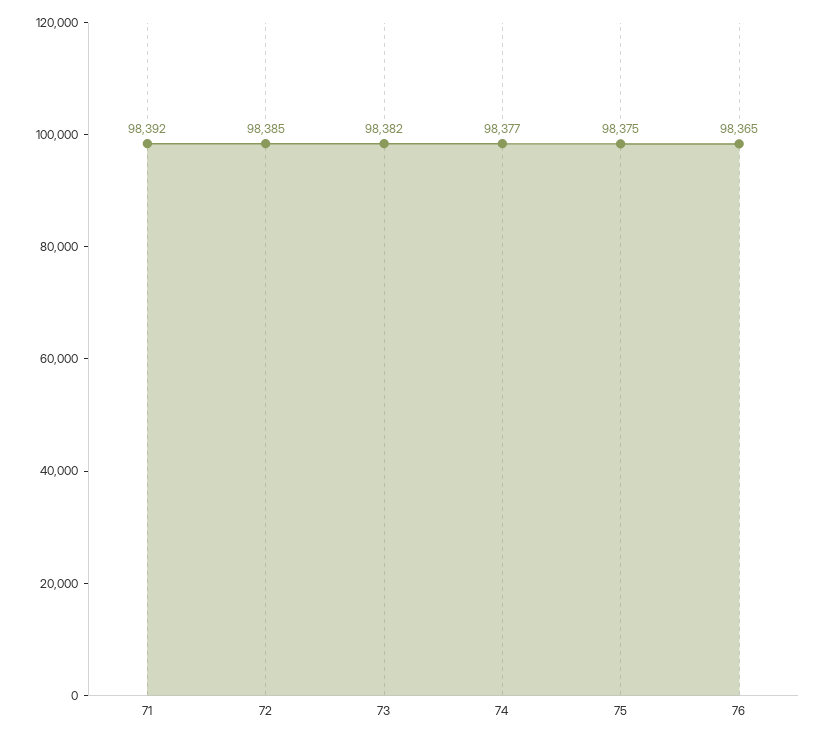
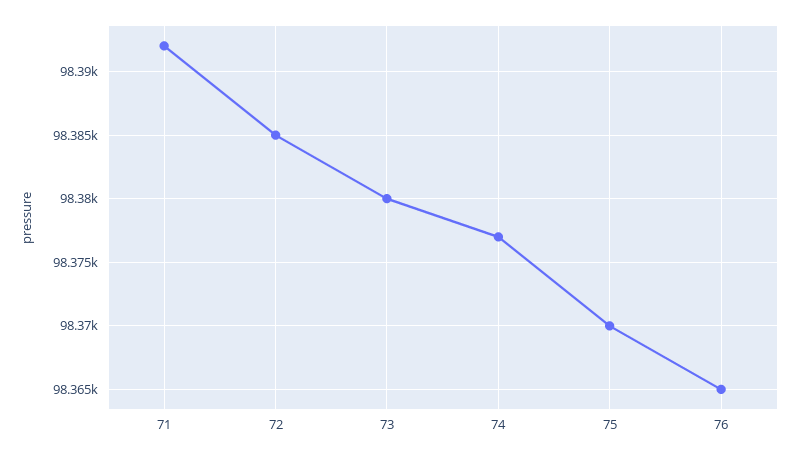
  {
    "71": 98392,
    "72": 98385,
-   "73": 98382,
+   "73": 98380,
    "74": 98377,
-   "75": 98375,
+   "75": 98370,
    "76": 98365
  }

